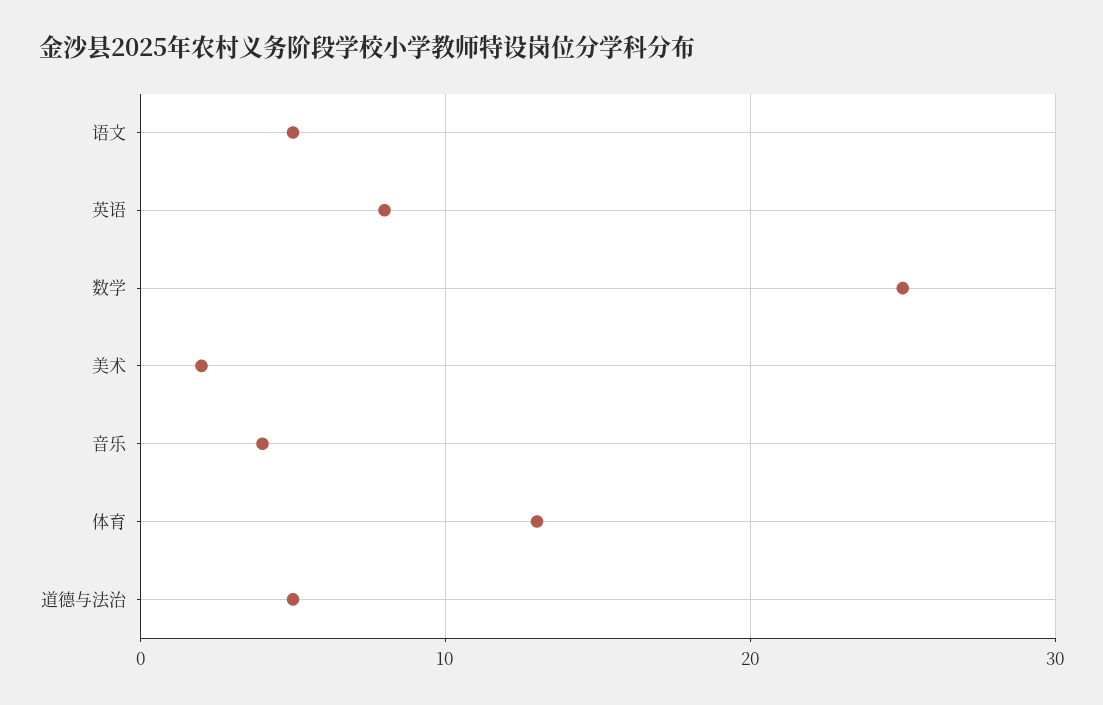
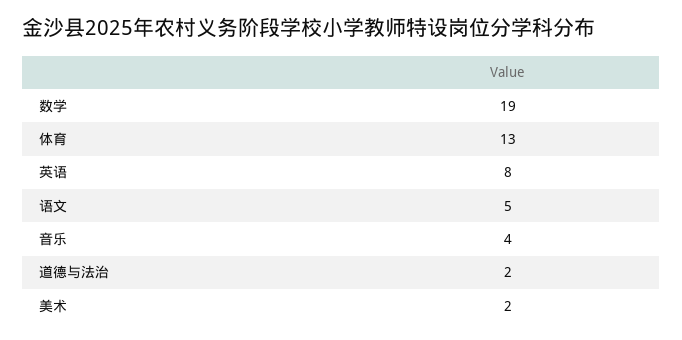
  {
    "语文": 5,
    "英语": 8,
-   "数学": 25,
+   "数学": 19,
    "美术": 2,
    "音乐": 4,
    "体育": 13,
-   "道德与法治": 5
+   "道德与法治": 2
  }

